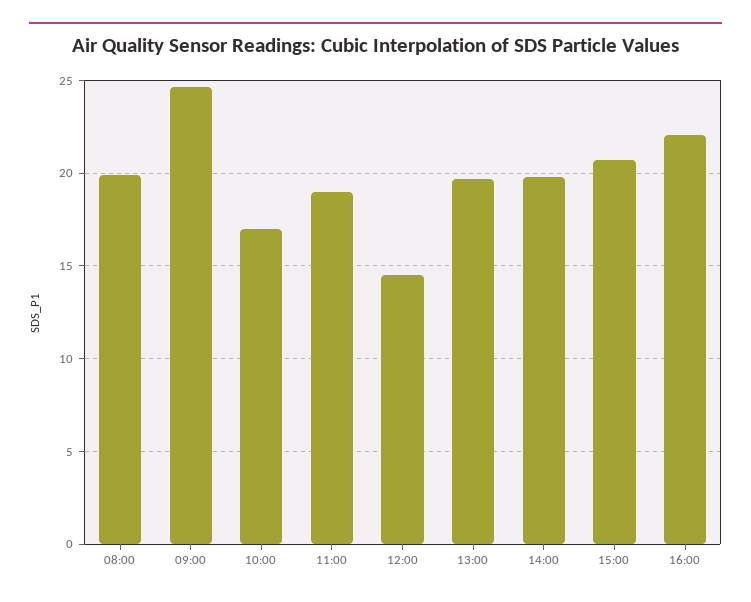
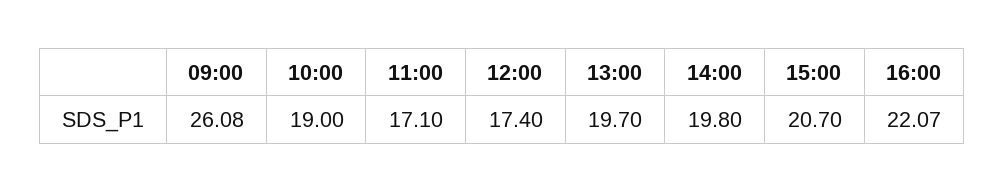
  {
-   "08:00": 20,
-   "09:00": 24.5,
+   "09:00": 26.08,
-   "10:00": 17,
+   "10:00": 19,
-   "11:00": 19,
+   "11:00": 17.1,
-   "12:00": 14.5,
+   "12:00": 17.4,
    "13:00": 19.7,
    "14:00": 19.8,
    "15:00": 20.7,
    "16:00": 22.07
  }

